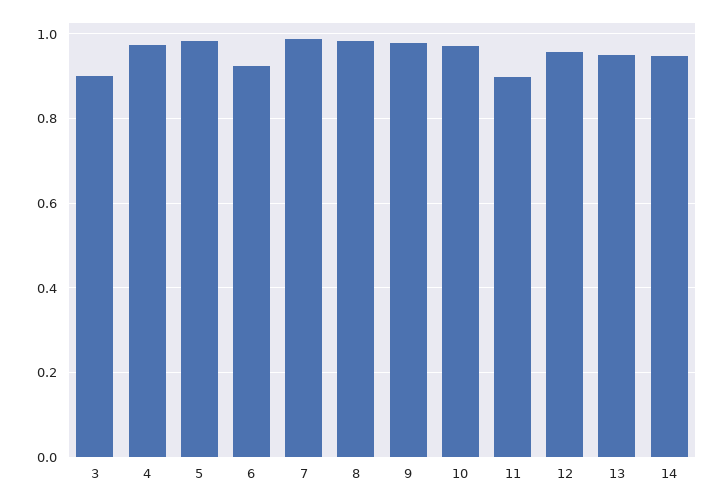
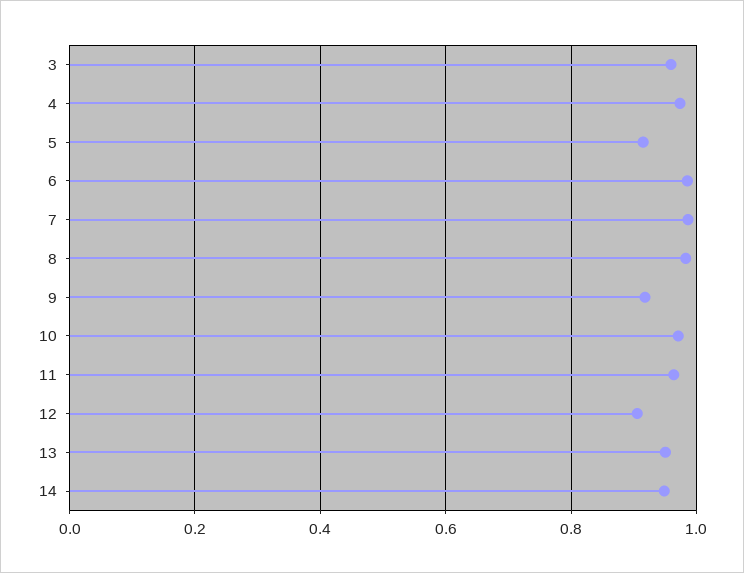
  {
-   "3": 0.9,
+   "3": 0.96,
    "4": 0.98,
-   "5": 0.98,
+   "5": 0.92,
-   "6": 0.92,
+   "6": 0.98,
    "7": 0.98,
    "8": 0.98,
-   "9": 0.98,
+   "9": 0.92,
    "10": 0.98,
-   "11": 0.9,
+   "11": 0.96,
-   "12": 0.96,
+   "12": 0.9,
    "13": 0.96,
    "14": 0.94
  }

